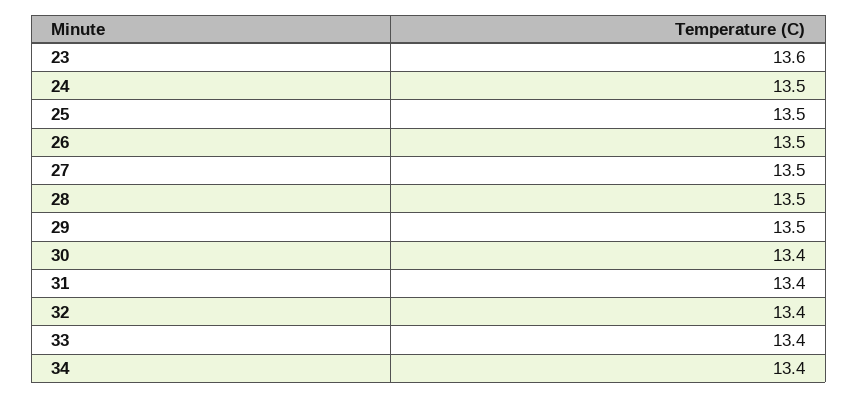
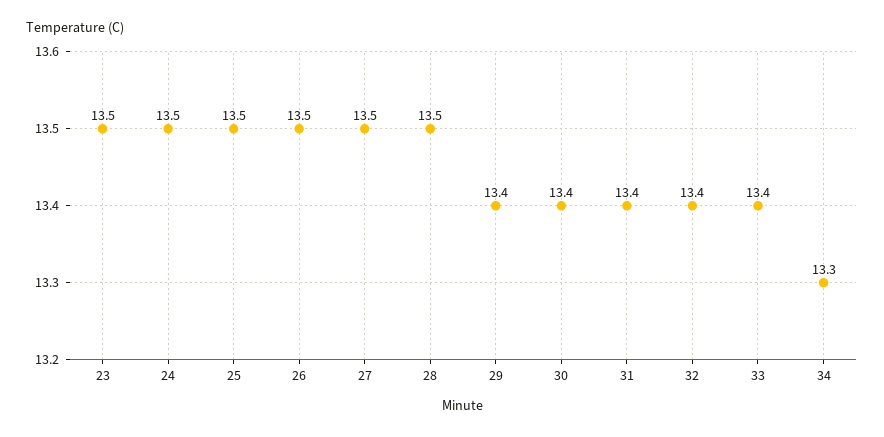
  {
-   "23": 13.6,
+   "23": 13.5,
    "24": 13.5,
    "25": 13.5,
    "26": 13.5,
    "27": 13.5,
    "28": 13.5,
-   "29": 13.5,
+   "29": 13.4,
    "30": 13.4,
    "31": 13.4,
    "32": 13.4,
    "33": 13.4,
-   "34": 13.4
+   "34": 13.3
  }

